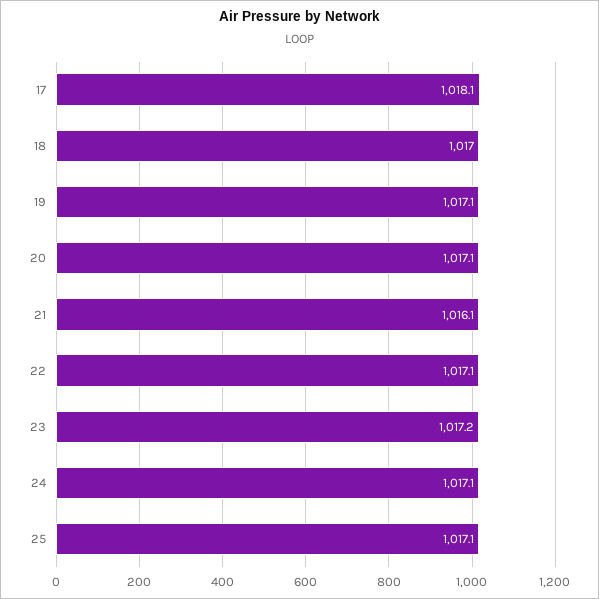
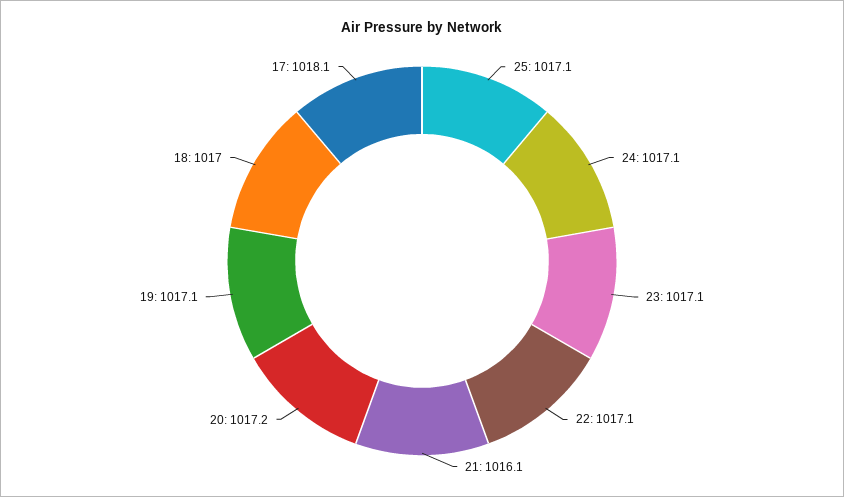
  {
    "17": 1018.1,
    "18": 1017,
    "19": 1017.1,
-   "20": 1017.1,
+   "20": 1017.2,
    "21": 1016.1,
    "22": 1017.1,
-   "23": 1017.2,
+   "23": 1017.1,
    "24": 1017.1,
    "25": 1017.1
  }

